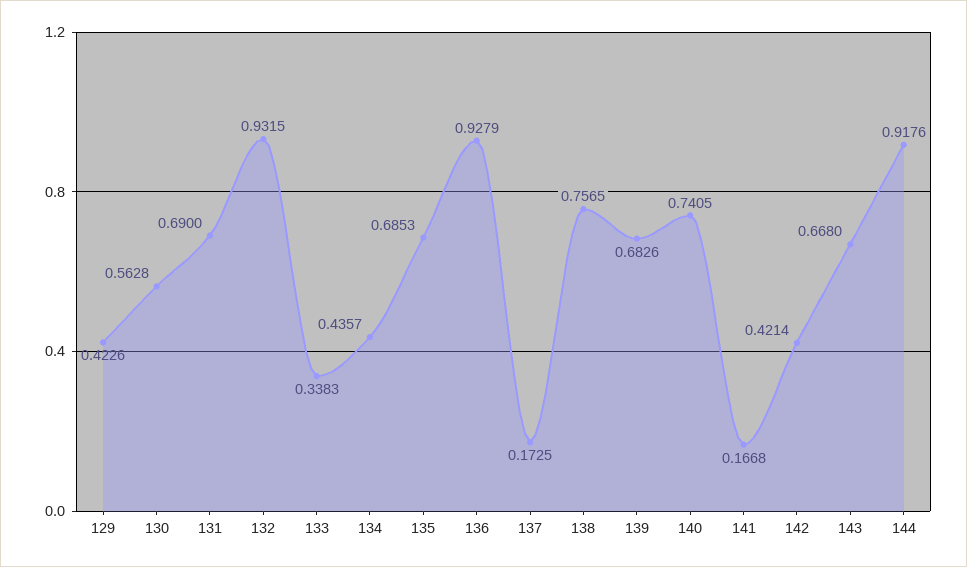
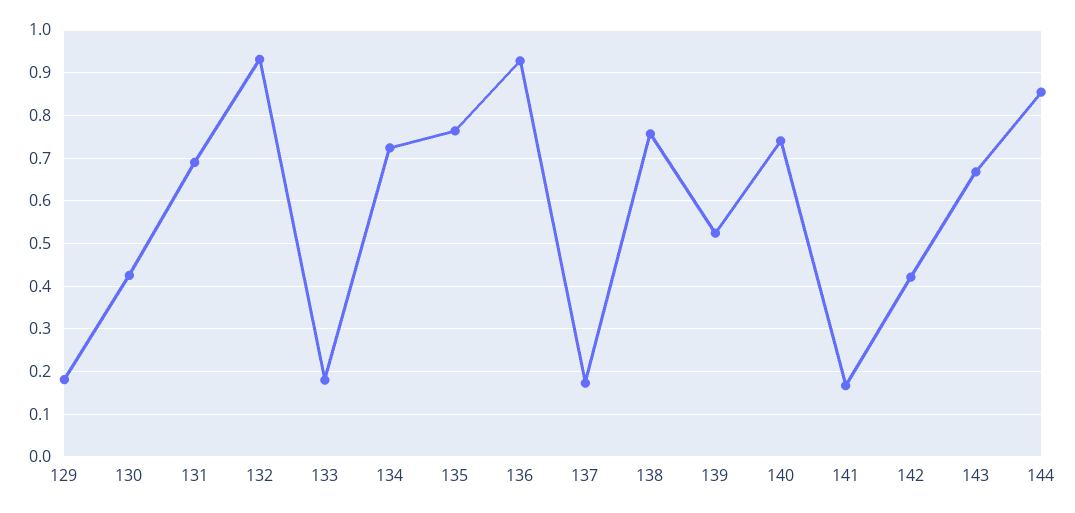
  {
-   "129": 0.4226,
+   "129": 0.18,
-   "130": 0.5628,
+   "130": 0.42,
    "131": 0.69,
    "132": 0.9315,
-   "133": 0.3383,
+   "133": 0.18,
-   "134": 0.4357,
+   "134": 0.72,
-   "135": 0.6853,
+   "135": 0.76,
    "136": 0.9279,
    "137": 0.1725,
    "138": 0.7565,
-   "139": 0.6826,
+   "139": 0.52,
    "140": 0.7405,
    "141": 0.1668,
    "142": 0.4214,
    "143": 0.668,
-   "144": 0.9176
+   "144": 0.86
  }

